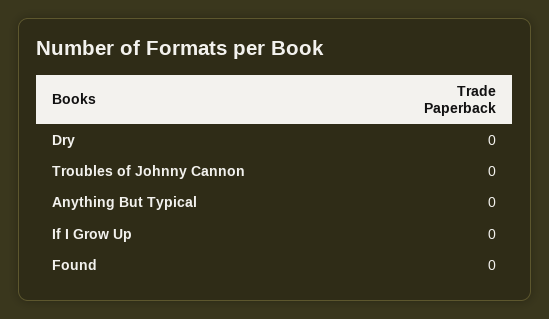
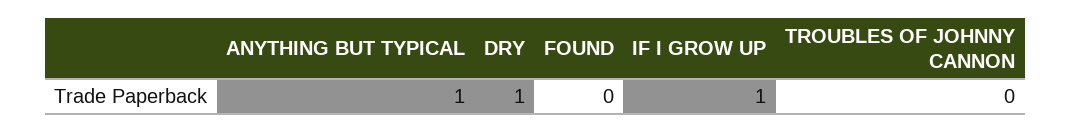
  {
-   "Dry": 0,
+   "Dry": 1,
    "Troubles of Johnny Cannon": 0,
-   "Anything But Typical": 0,
+   "Anything But Typical": 1,
-   "If I Grow Up": 0,
+   "If I Grow Up": 1,
    "Found": 0
  }

